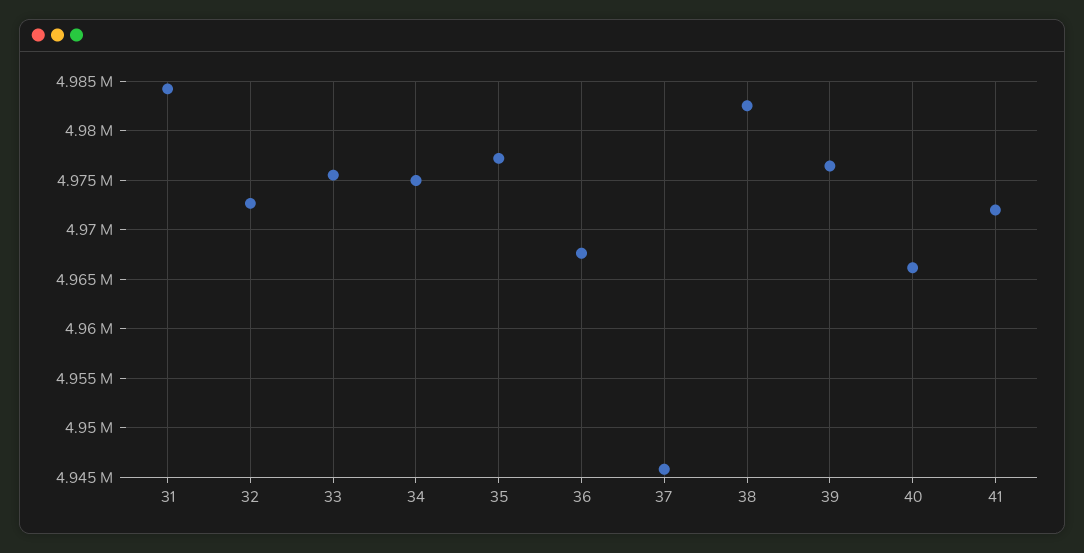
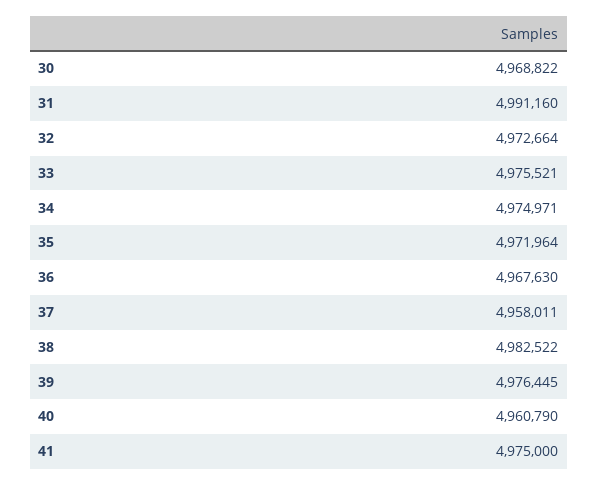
  {
-   "31": 4984000,
+   "31": 4991160,
    "32": 4972664,
    "33": 4975521,
    "34": 4974971,
-   "35": 4977000,
+   "35": 4971964,
    "36": 4967630,
-   "37": 4946000,
+   "37": 4958011,
    "38": 4982522,
    "39": 4976445,
-   "40": 4966000,
+   "40": 4960790,
-   "41": 4972000
+   "41": 4975000,
+   "30": 4968822
  }

